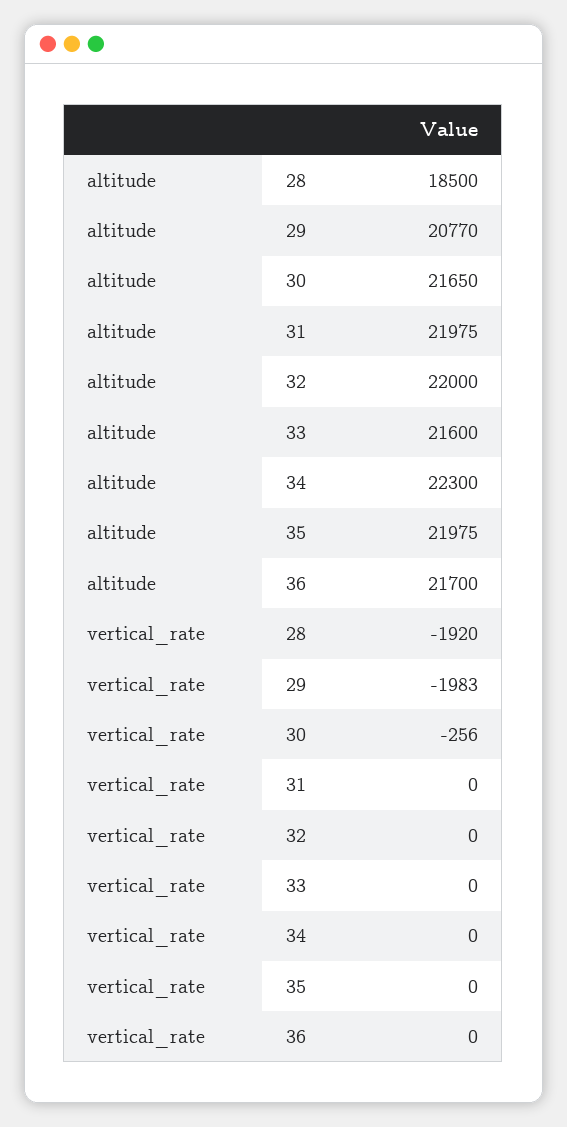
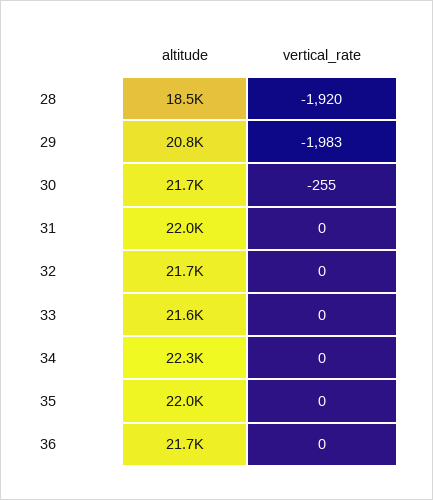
  {
    "altitude": {
      "28": 18500,
      "29": 20770,
      "30": 21650,
      "31": 21975,
-     "32": 22000,
+     "32": 21700,
      "33": 21600,
      "34": 22300,
      "35": 21975,
      "36": 21700
    },
    "vertical_rate": {
      "28": -1920,
      "29": -1983,
-     "30": -256,
+     "30": -255,
      "31": 0,
      "32": 0,
      "33": 0,
      "34": 0,
      "35": 0,
      "36": 0
    }
  }

